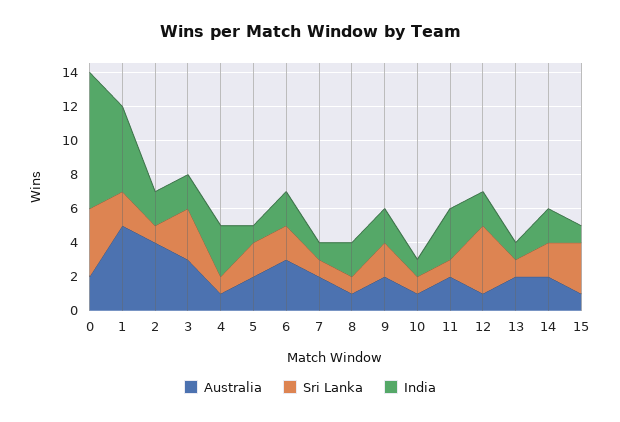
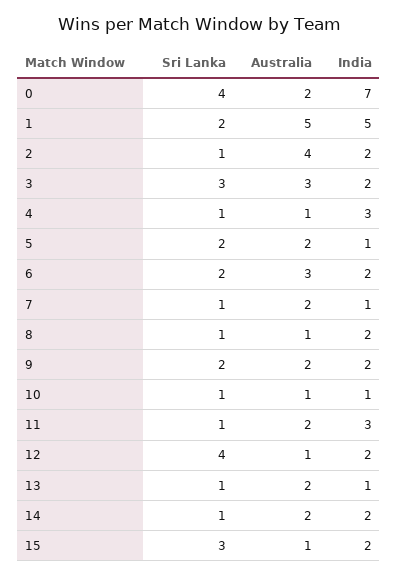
  {
    "Australia": {
      "0": 2,
      "1": 5,
      "2": 4,
      "3": 3,
      "4": 1,
      "5": 2,
      "6": 3,
      "7": 2,
      "8": 1,
      "9": 2,
      "10": 1,
      "11": 2,
      "12": 1,
      "13": 2,
      "14": 2,
      "15": 1
    },
    "Sri Lanka": {
      "0": 4,
      "1": 2,
      "2": 1,
      "3": 3,
      "4": 1,
      "5": 2,
      "6": 2,
      "7": 1,
      "8": 1,
      "9": 2,
      "10": 1,
      "11": 1,
      "12": 4,
      "13": 1,
-     "14": 2,
+     "14": 1,
      "15": 3
    },
    "India": {
-     "0": 8,
+     "0": 7,
      "1": 5,
      "2": 2,
      "3": 2,
      "4": 3,
      "5": 1,
      "6": 2,
      "7": 1,
      "8": 2,
      "9": 2,
      "10": 1,
      "11": 3,
      "12": 2,
      "13": 1,
      "14": 2,
-     "15": 1
+     "15": 2
    }
  }

